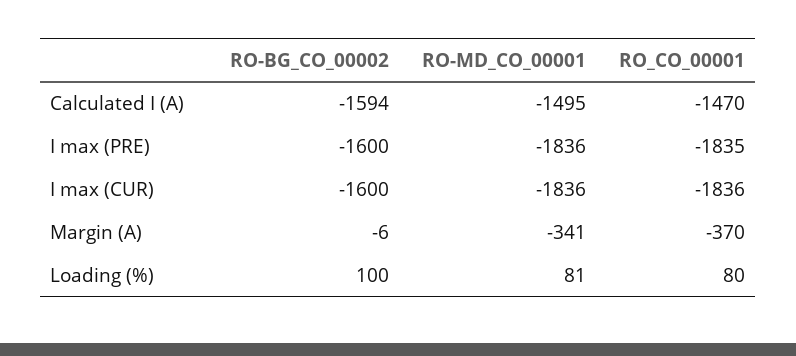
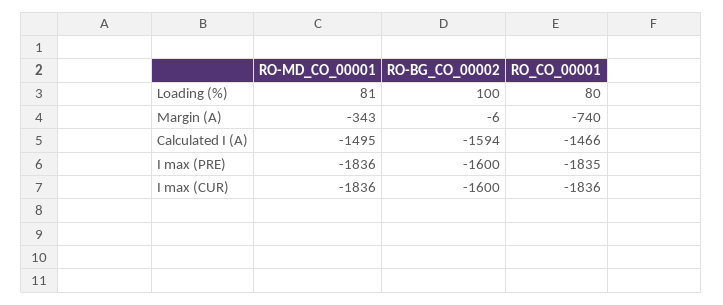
  {
    "RO-BG_CO_00002": {
      "Calculated I (A)": -1594,
      "I max (PRE)": -1600,
      "I max (CUR)": -1600,
      "Margin (A)": -6,
      "Loading (%)": 100
    },
    "RO-MD_CO_00001": {
      "Calculated I (A)": -1495,
      "I max (PRE)": -1836,
      "I max (CUR)": -1836,
-     "Margin (A)": -341,
+     "Margin (A)": -343,
      "Loading (%)": 81
    },
    "RO_CO_00001": {
-     "Calculated I (A)": -1470,
+     "Calculated I (A)": -1466,
      "I max (PRE)": -1835,
      "I max (CUR)": -1836,
-     "Margin (A)": -370,
+     "Margin (A)": -740,
      "Loading (%)": 80
    }
  }

